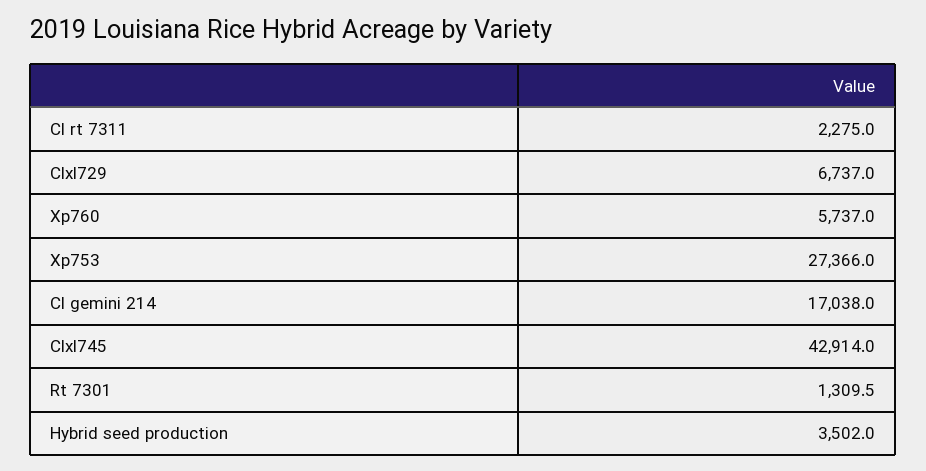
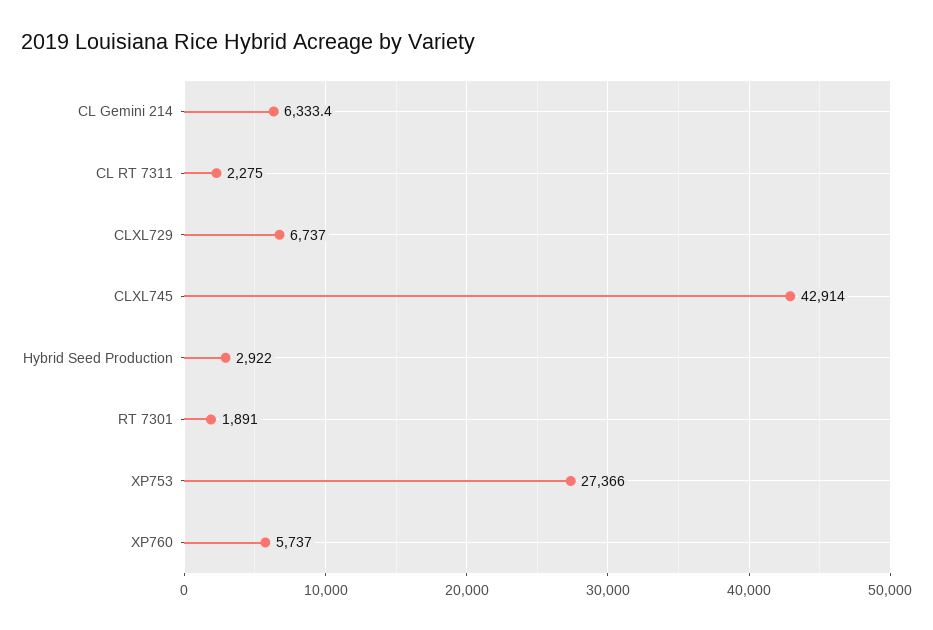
  {
    "Cl rt 7311": 2275,
    "Clxl729": 6737,
    "Xp760": 5737,
    "Xp753": 27366,
-   "Cl gemini 214": 17038,
+   "Cl gemini 214": 6333.4,
    "Clxl745": 42914,
-   "Rt 7301": 1309.5,
+   "Rt 7301": 1891,
-   "Hybrid seed production": 3502
+   "Hybrid seed production": 2922
  }

